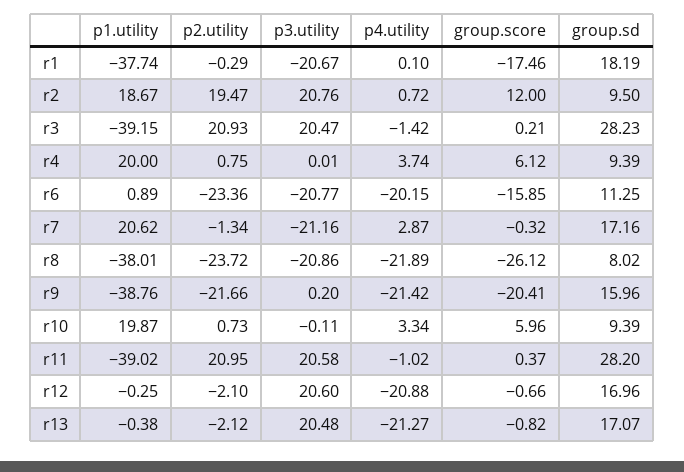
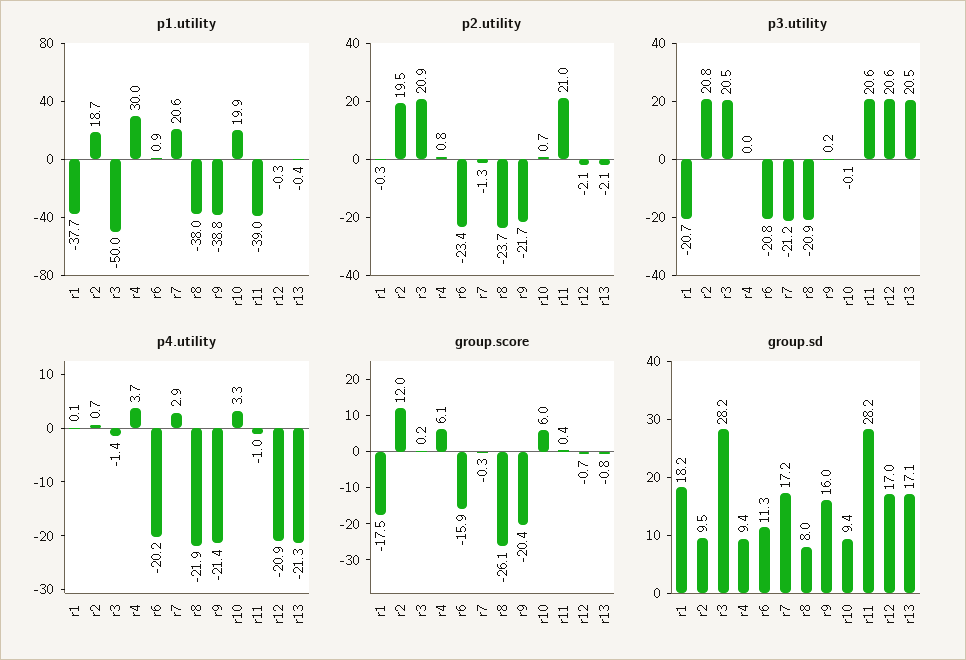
  {
    "p1.utility": {
      "r1": -37.74,
      "r2": 18.67,
-     "r3": -39.15,
+     "r3": -50,
-     "r4": 20,
+     "r4": 30,
      "r6": 0.89,
      "r7": 20.62,
      "r8": -38.01,
      "r9": -38.76,
      "r10": 19.87,
      "r11": -39.02,
      "r12": -0.25,
      "r13": -0.38
    },
    "p2.utility": {
      "r1": -0.29,
      "r2": 19.47,
      "r3": 20.93,
      "r4": 0.75,
      "r6": -23.36,
      "r7": -1.34,
      "r8": -23.72,
      "r9": -21.66,
      "r10": 0.73,
      "r11": 20.95,
      "r12": -2.1,
      "r13": -2.12
    },
    "p3.utility": {
      "r1": -20.67,
      "r2": 20.76,
      "r3": 20.47,
      "r4": 0.01,
      "r6": -20.77,
      "r7": -21.16,
      "r8": -20.86,
      "r9": 0.2,
      "r10": -0.11,
      "r11": 20.58,
      "r12": 20.6,
      "r13": 20.48
    },
    "p4.utility": {
      "r1": 0.1,
      "r2": 0.72,
      "r3": -1.42,
      "r4": 3.74,
      "r6": -20.15,
      "r7": 2.87,
      "r8": -21.89,
      "r9": -21.42,
      "r10": 3.34,
      "r11": -1.02,
      "r12": -20.88,
      "r13": -21.27
    },
    "group.score": {
      "r1": -17.46,
      "r2": 12,
      "r3": 0.21,
      "r4": 6.12,
      "r6": -15.85,
      "r7": -0.32,
      "r8": -26.12,
      "r9": -20.41,
      "r10": 5.96,
      "r11": 0.37,
      "r12": -0.66,
      "r13": -0.82
    },
    "group.sd": {
      "r1": 18.19,
      "r2": 9.5,
      "r3": 28.23,
      "r4": 9.39,
      "r6": 11.25,
      "r7": 17.16,
      "r8": 8.02,
      "r9": 15.96,
      "r10": 9.39,
      "r11": 28.2,
      "r12": 16.96,
      "r13": 17.07
    }
  }

